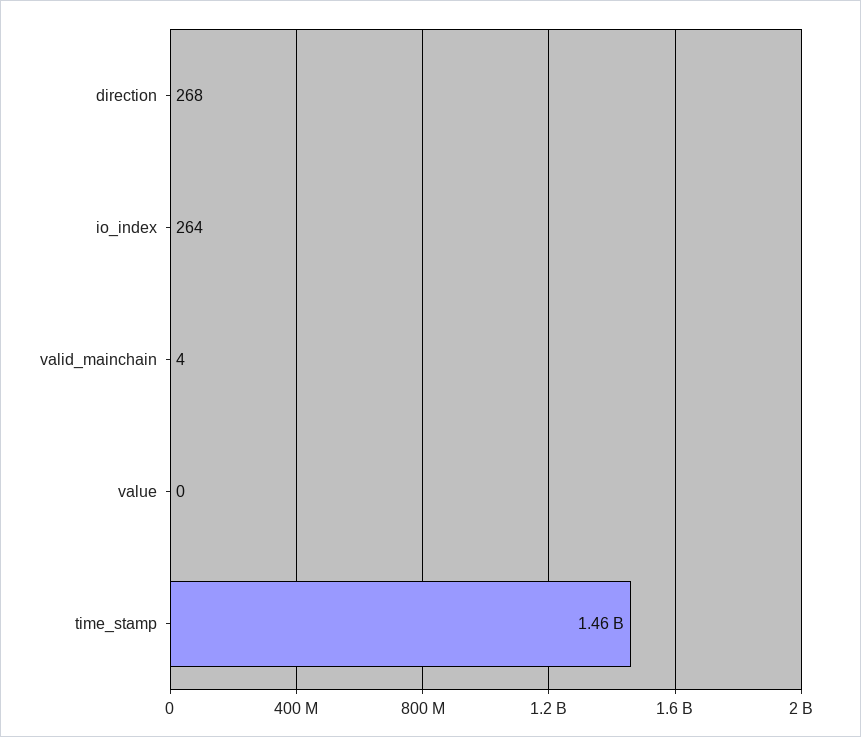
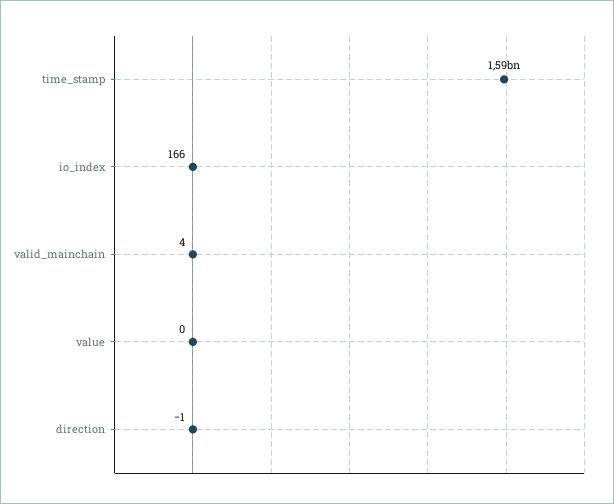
  {
-   "direction": 268,
+   "direction": -1,
-   "io_index": 264,
+   "io_index": 166,
    "valid_mainchain": 4,
    "value": 0,
-   "time_stamp": 1460000000
+   "time_stamp": 1590000000
  }

